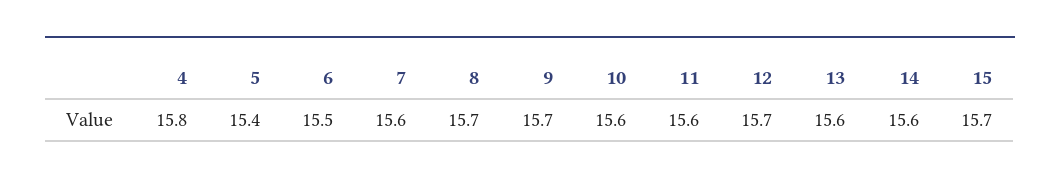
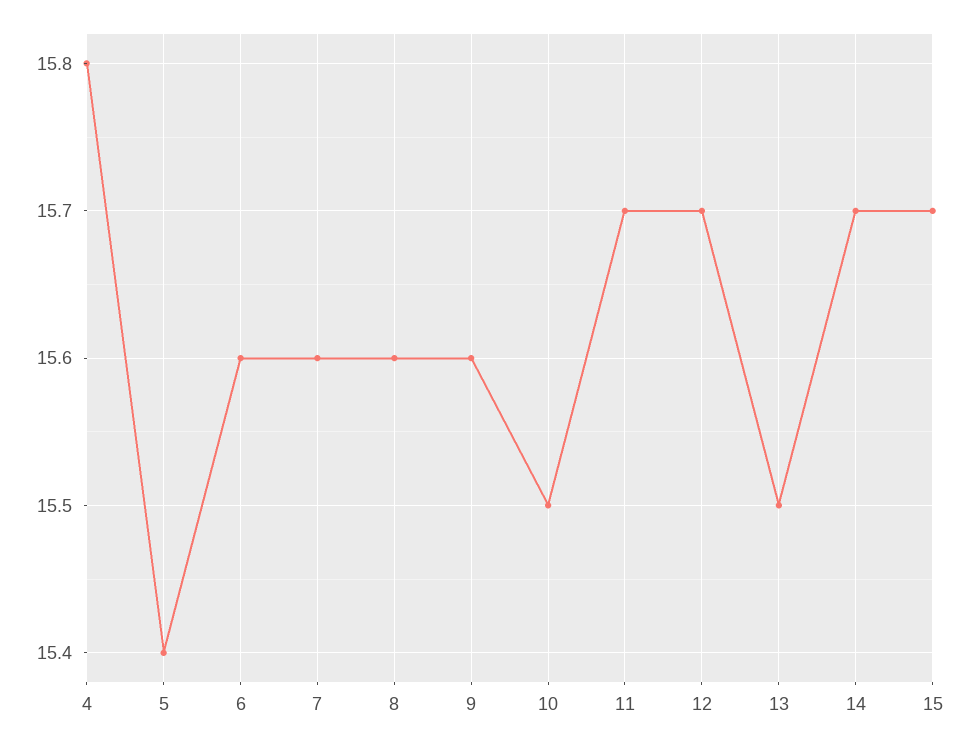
  {
    "4": 15.8,
    "5": 15.4,
-   "6": 15.5,
+   "6": 15.6,
    "7": 15.6,
-   "8": 15.7,
+   "8": 15.6,
-   "9": 15.7,
+   "9": 15.6,
-   "10": 15.6,
+   "10": 15.5,
-   "11": 15.6,
+   "11": 15.7,
    "12": 15.7,
-   "13": 15.6,
+   "13": 15.5,
-   "14": 15.6,
+   "14": 15.7,
    "15": 15.7
  }

